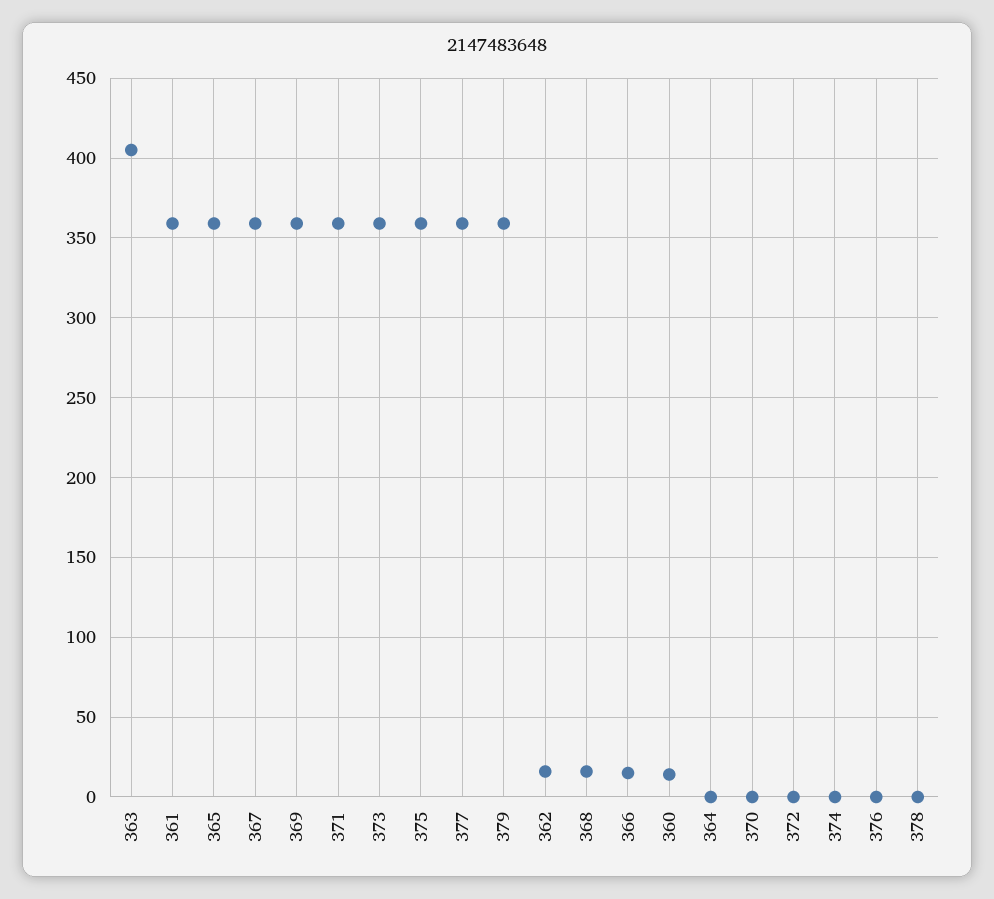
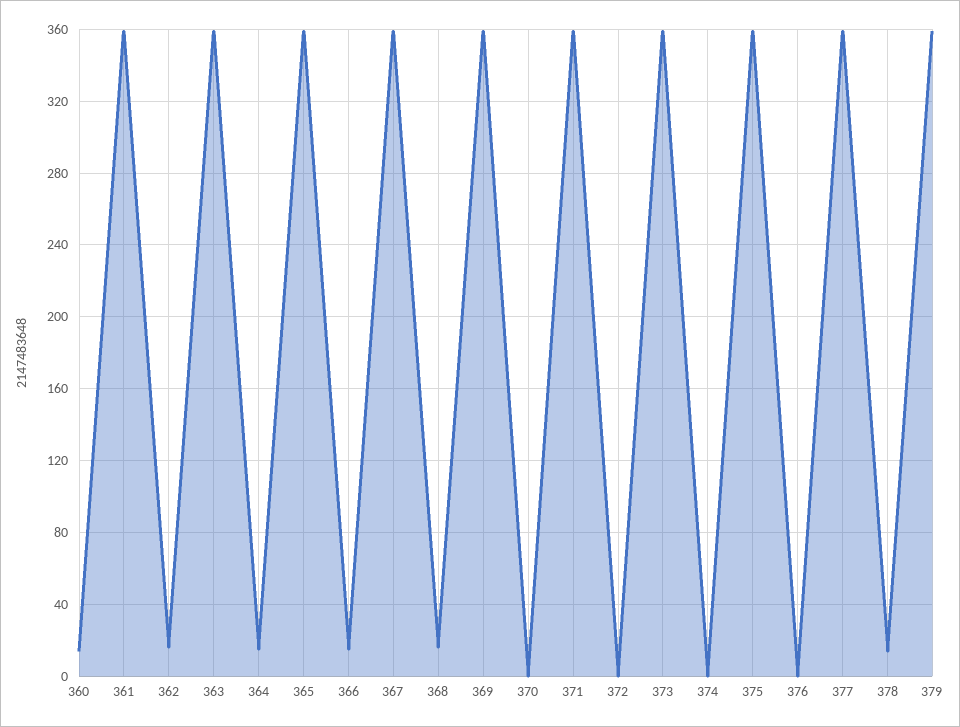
  {
-   "363": 405,
+   "363": 360,
    "361": 360,
    "365": 360,
    "367": 360,
    "369": 360,
    "371": 360,
    "373": 360,
    "375": 360,
    "377": 360,
    "379": 360,
    "362": 15,
    "368": 15,
    "366": 15,
    "360": 15,
-   "364": 0,
+   "364": 15,
    "370": 0,
    "372": 0,
    "374": 0,
    "376": 0,
-   "378": 0
+   "378": 15
  }

